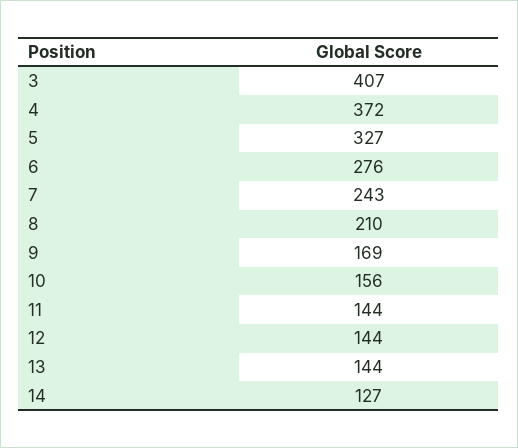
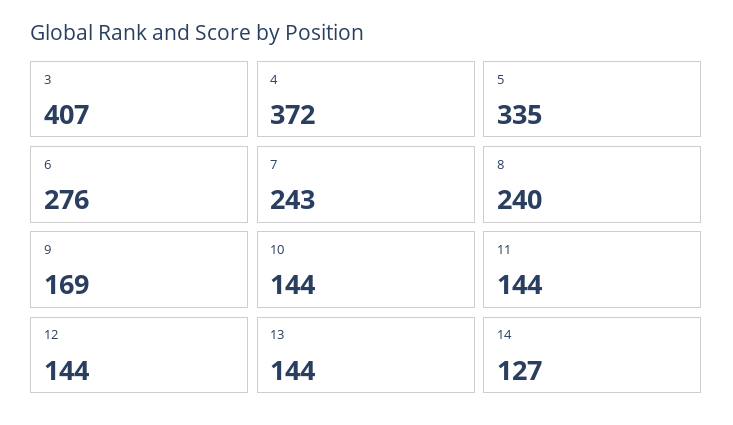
  {
    "3": 407,
    "4": 372,
-   "5": 327,
+   "5": 335,
    "6": 276,
    "7": 243,
-   "8": 210,
+   "8": 240,
    "9": 169,
-   "10": 156,
+   "10": 144,
    "11": 144,
    "12": 144,
    "13": 144,
    "14": 127
  }

